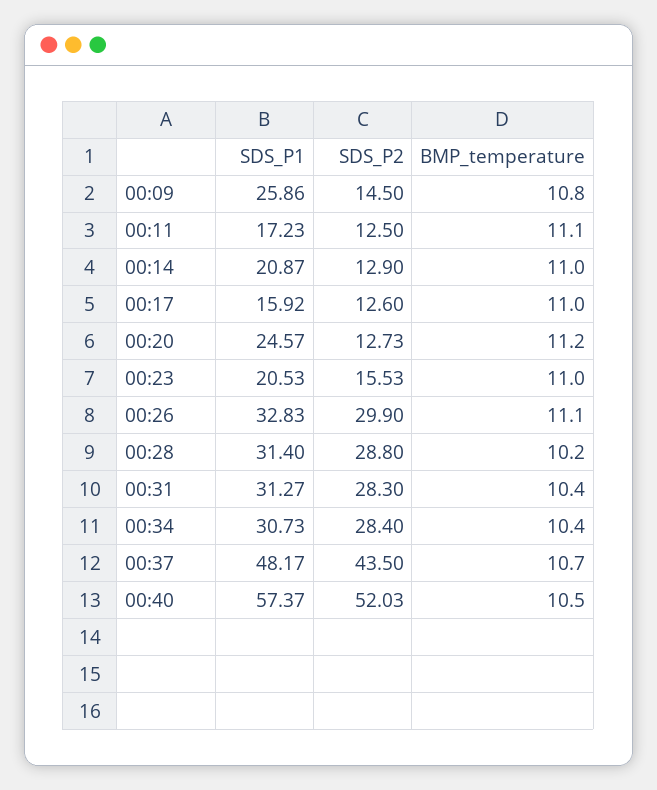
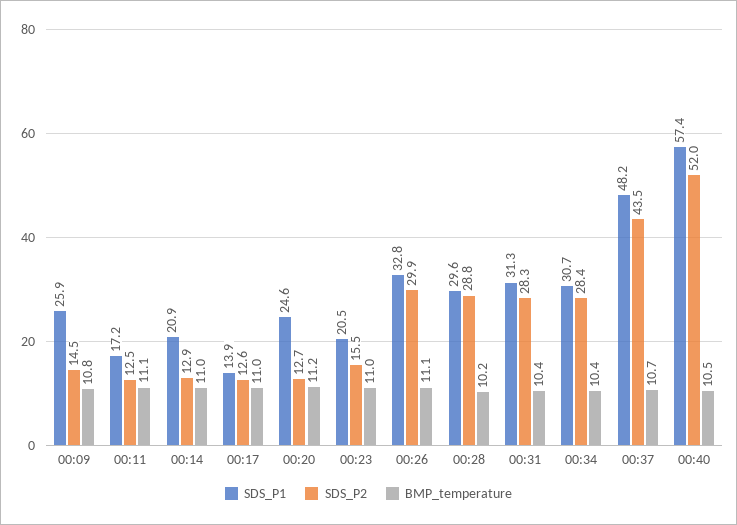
  {
    "SDS_P1": {
      "00:09": 25.86,
      "00:11": 17.23,
      "00:14": 20.87,
-     "00:17": 15.92,
+     "00:17": 13.9,
      "00:20": 24.57,
      "00:23": 20.53,
      "00:26": 32.83,
-     "00:28": 31.4,
+     "00:28": 29.6,
      "00:31": 31.27,
      "00:34": 30.73,
      "00:37": 48.17,
      "00:40": 57.37
    },
    "SDS_P2": {
      "00:09": 14.5,
      "00:11": 12.5,
      "00:14": 12.9,
      "00:17": 12.6,
      "00:20": 12.73,
      "00:23": 15.53,
      "00:26": 29.9,
      "00:28": 28.8,
      "00:31": 28.3,
      "00:34": 28.4,
      "00:37": 43.5,
      "00:40": 52.03
    },
    "BMP_temperature": {
      "00:09": 10.8,
      "00:11": 11.1,
      "00:14": 11,
      "00:17": 11,
      "00:20": 11.2,
      "00:23": 11,
      "00:26": 11.1,
      "00:28": 10.2,
      "00:31": 10.4,
      "00:34": 10.4,
      "00:37": 10.7,
      "00:40": 10.5
    }
  }

